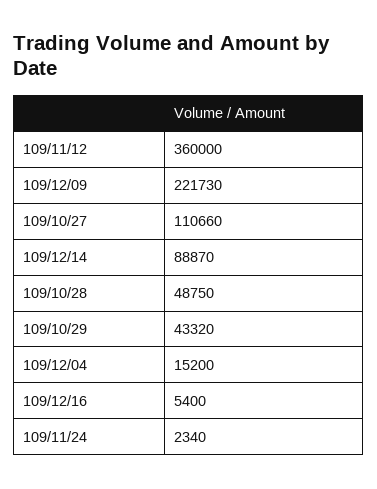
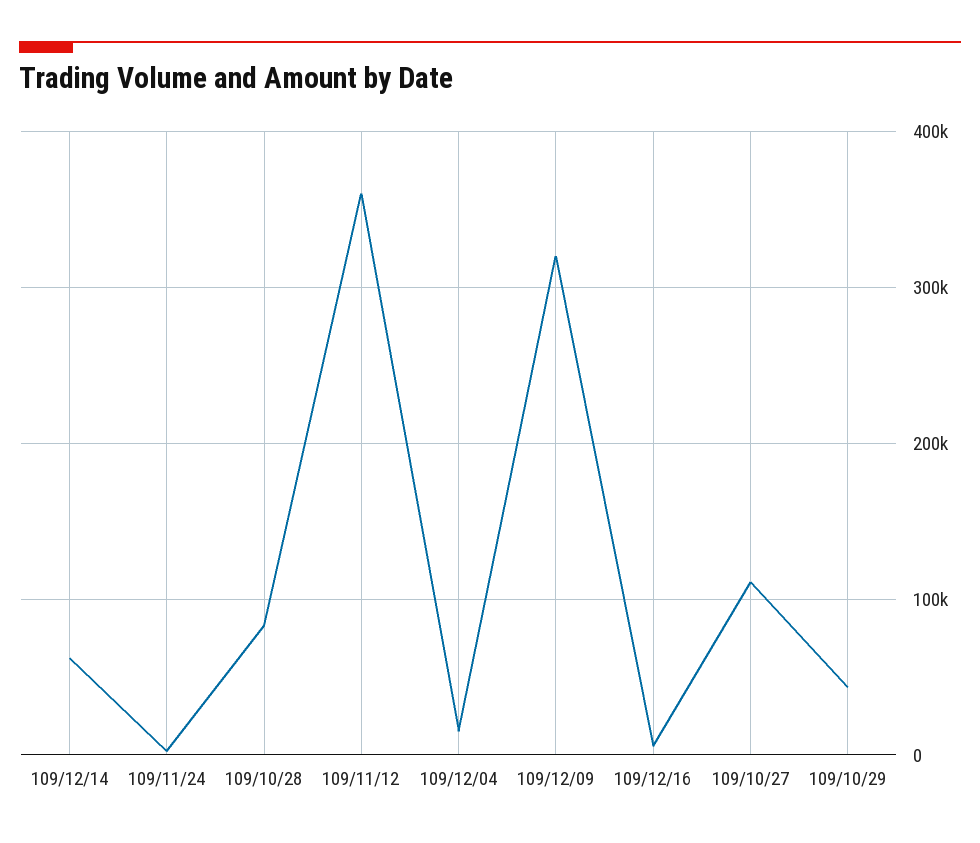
  {
    "109/11/12": 360000,
-   "109/12/09": 221730,
+   "109/12/09": 320000,
    "109/10/27": 110660,
-   "109/12/14": 88870,
+   "109/12/14": 60000,
-   "109/10/28": 48750,
+   "109/10/28": 80000,
    "109/10/29": 43320,
    "109/12/04": 15200,
    "109/12/16": 5400,
    "109/11/24": 2340
  }

